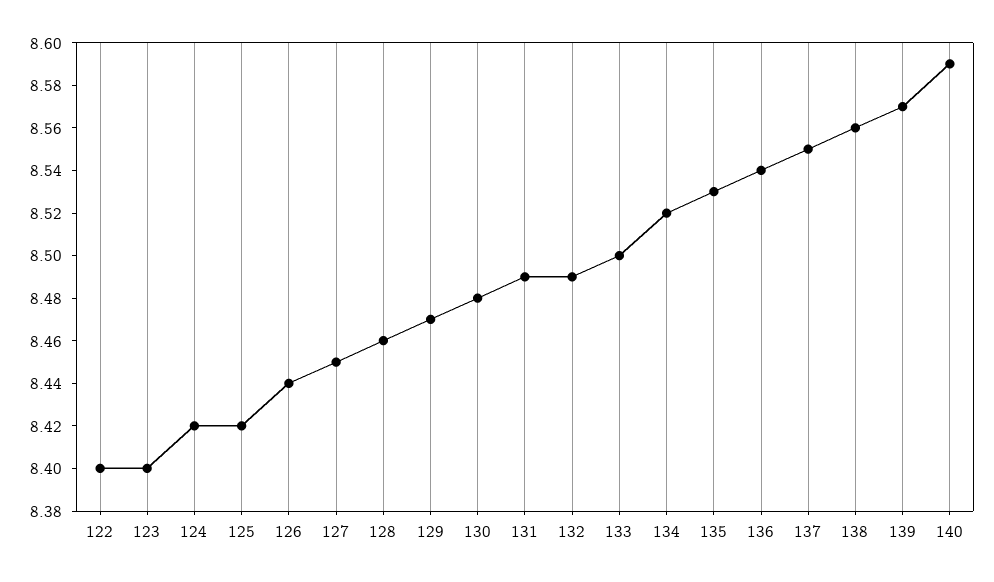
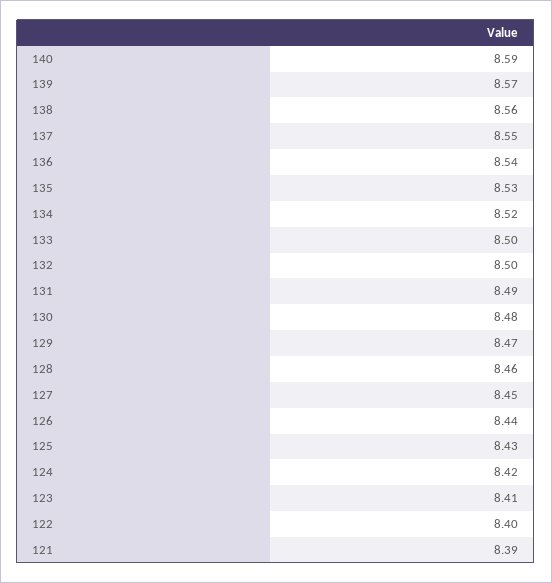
  {
    "122": 8.4,
-   "123": 8.4,
+   "123": 8.41,
    "124": 8.42,
-   "125": 8.42,
+   "125": 8.43,
    "126": 8.44,
    "127": 8.45,
    "128": 8.46,
    "129": 8.47,
    "130": 8.48,
    "131": 8.49,
-   "132": 8.49,
+   "132": 8.5,
    "133": 8.5,
    "134": 8.52,
    "135": 8.53,
    "136": 8.54,
    "137": 8.55,
    "138": 8.56,
    "139": 8.57,
-   "140": 8.59
+   "140": 8.59,
+   "121": 8.39
  }

